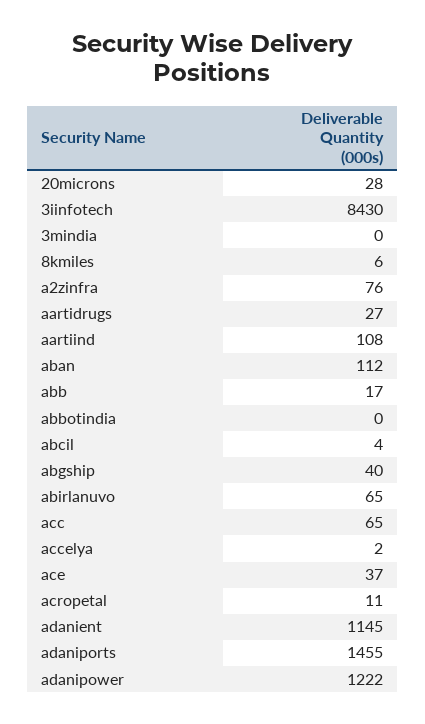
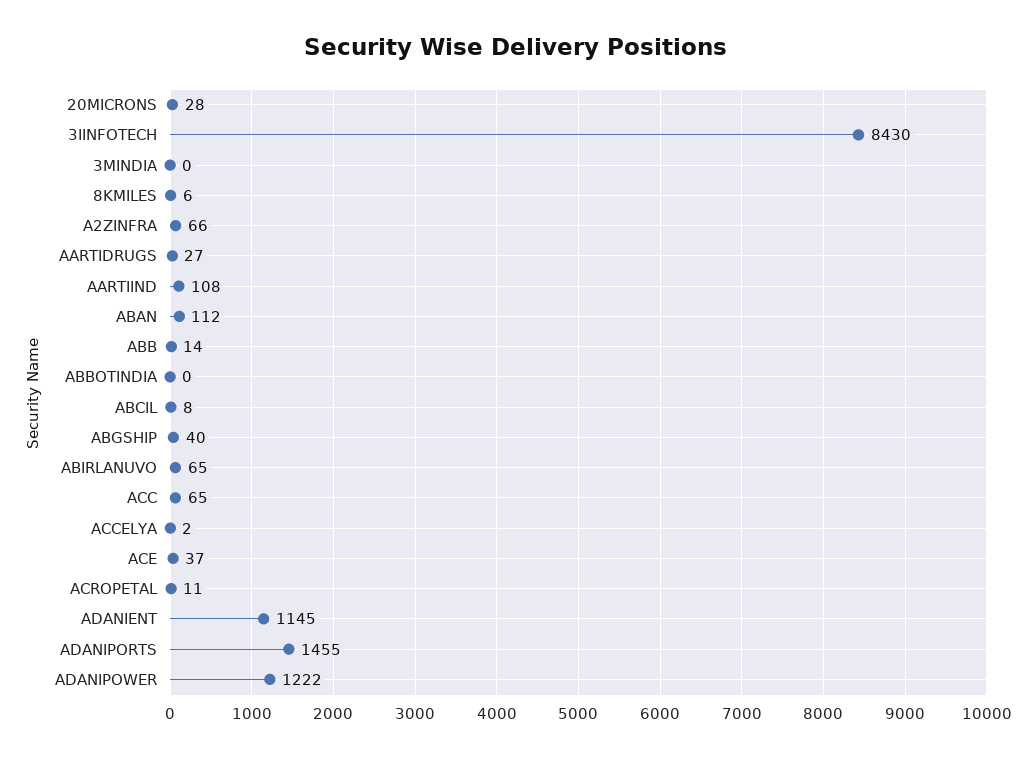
  {
    "20microns": 28,
    "3iinfotech": 8430,
    "3mindia": 0,
    "8kmiles": 6,
-   "a2zinfra": 76,
+   "a2zinfra": 66,
    "aartidrugs": 27,
    "aartiind": 108,
    "aban": 112,
-   "abb": 17,
+   "abb": 14,
    "abbotindia": 0,
-   "abcil": 4,
+   "abcil": 8,
    "abgship": 40,
    "abirlanuvo": 65,
    "acc": 65,
    "accelya": 2,
    "ace": 37,
    "acropetal": 11,
    "adanient": 1145,
    "adaniports": 1455,
    "adanipower": 1222
  }

